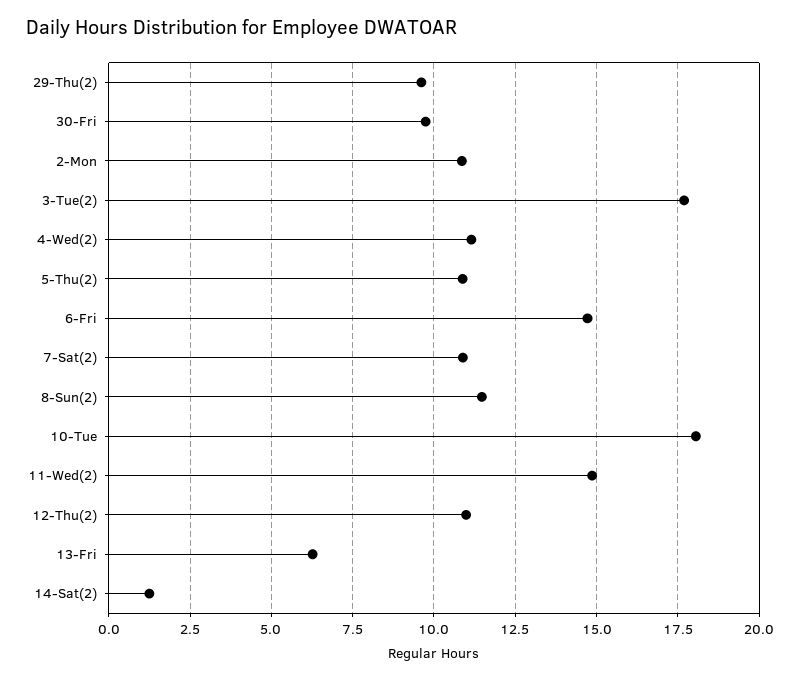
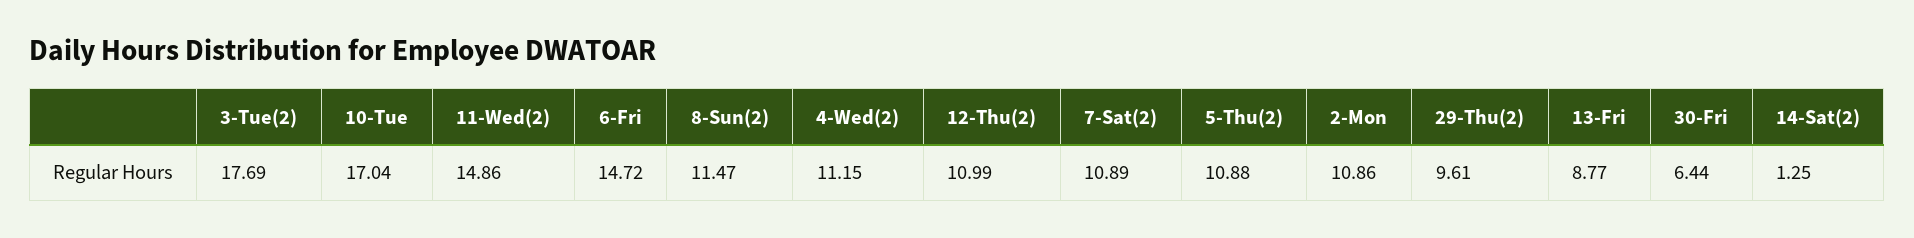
  {
    "29-Thu(2)": 9.61,
-   "30-Fri": 9.75,
+   "30-Fri": 6.44,
    "2-Mon": 10.86,
    "3-Tue(2)": 17.69,
    "4-Wed(2)": 11.15,
    "5-Thu(2)": 10.88,
    "6-Fri": 14.72,
    "7-Sat(2)": 10.89,
    "8-Sun(2)": 11.47,
-   "10-Tue": 18,
+   "10-Tue": 17.04,
    "11-Wed(2)": 14.86,
    "12-Thu(2)": 10.99,
-   "13-Fri": 6.25,
+   "13-Fri": 8.77,
    "14-Sat(2)": 1.25
  }

